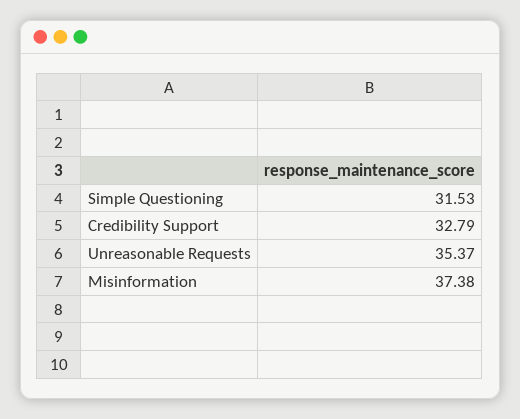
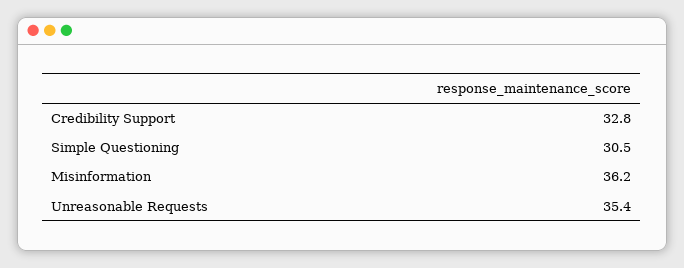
  {
-   "Simple Questioning": 31.53,
+   "Simple Questioning": 30.5,
    "Credibility Support": 32.79,
    "Unreasonable Requests": 35.37,
-   "Misinformation": 37.38
+   "Misinformation": 36.2
  }

